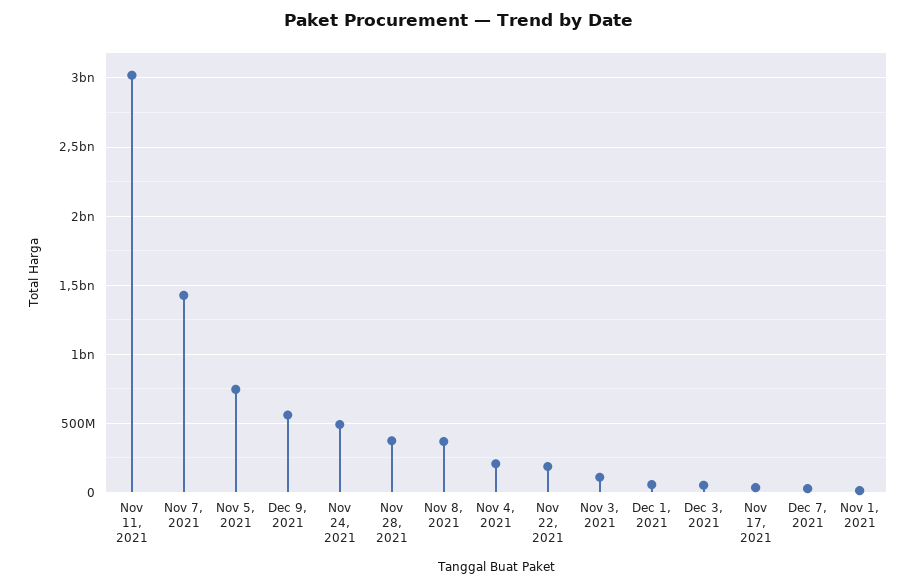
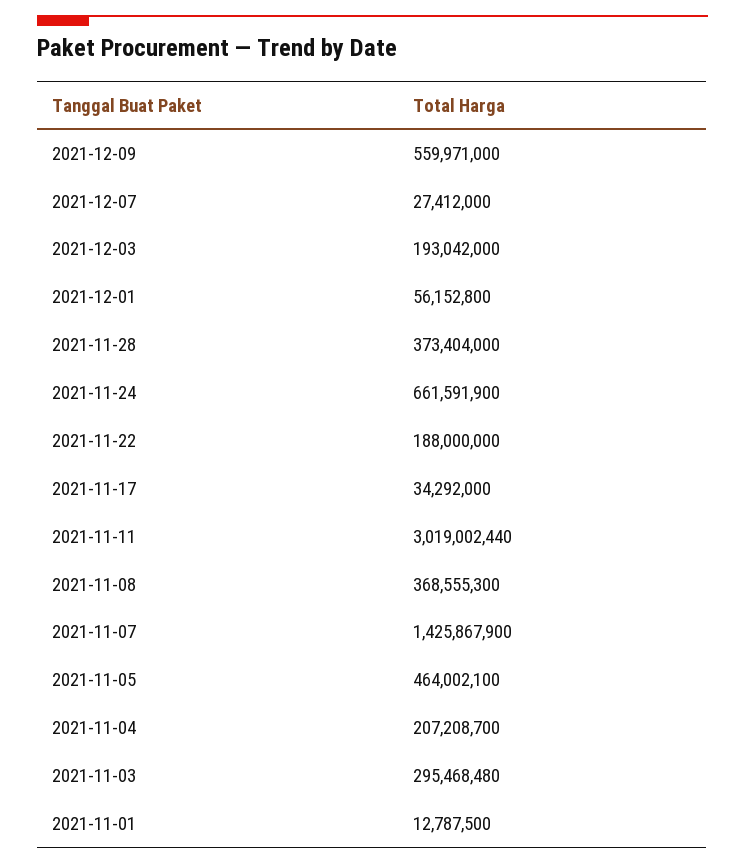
  {
    "Nov 11, 2021": 3019002440,
    "Nov 7, 2021": 1425867900,
-   "Nov 5, 2021": 750000000,
+   "Nov 5, 2021": 464002100,
    "Dec 9, 2021": 559971000,
-   "Nov 24, 2021": 500000000,
+   "Nov 24, 2021": 661591900,
    "Nov 28, 2021": 373404000,
    "Nov 8, 2021": 368555300,
    "Nov 4, 2021": 207208700,
    "Nov 22, 2021": 188000000,
-   "Nov 3, 2021": 100000000,
+   "Nov 3, 2021": 295468480,
    "Dec 1, 2021": 56152800,
-   "Dec 3, 2021": 50000000,
+   "Dec 3, 2021": 193042000,
    "Nov 17, 2021": 34292000,
    "Dec 7, 2021": 27412000,
    "Nov 1, 2021": 12787500
  }

